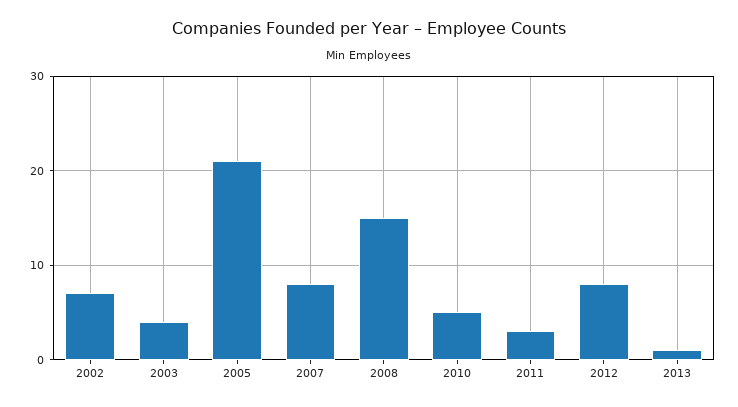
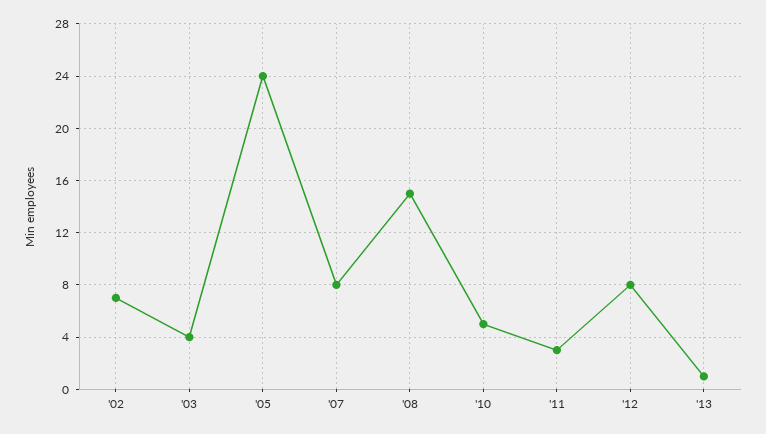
  {
    "2002": 7,
    "2003": 4,
-   "2005": 21,
+   "2005": 24,
    "2007": 8,
    "2008": 15,
    "2010": 5,
    "2011": 3,
    "2012": 8,
    "2013": 1
  }

